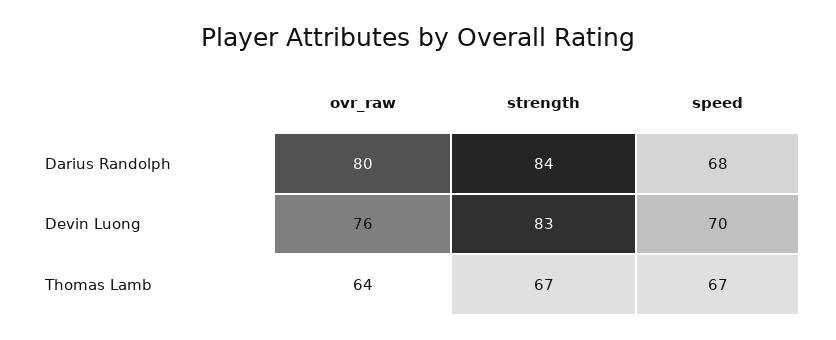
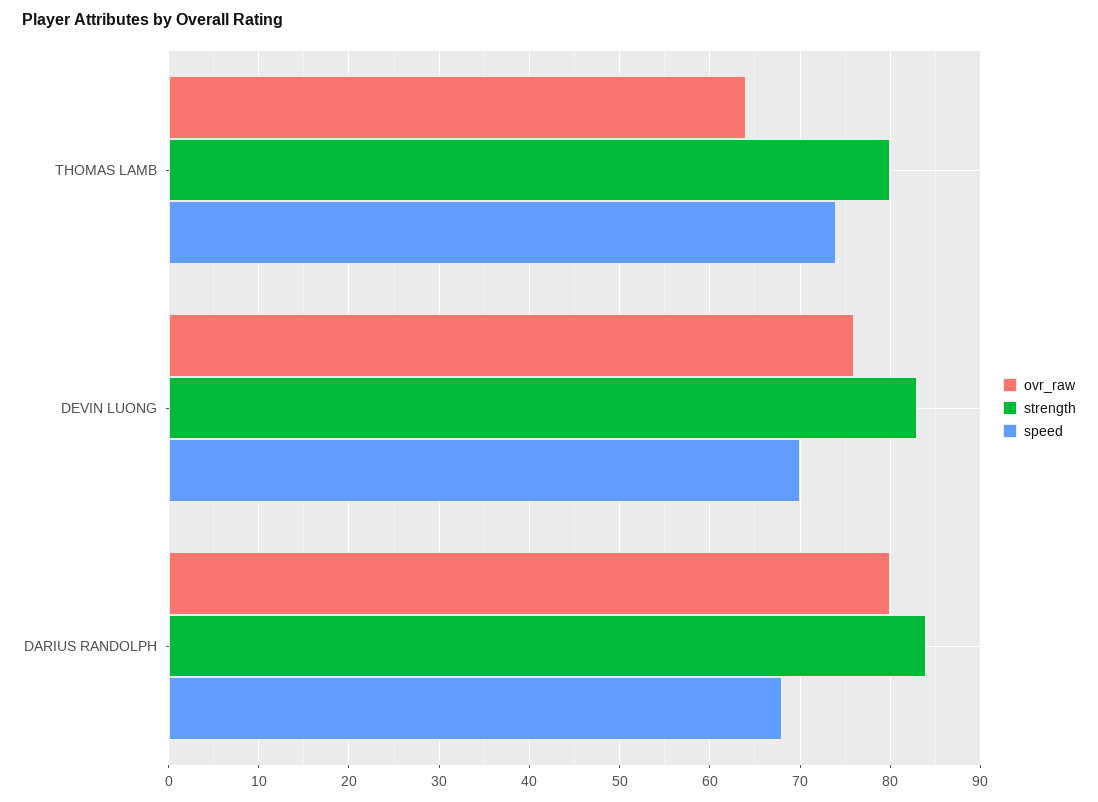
  {
    "ovr_raw": {
      "Darius Randolph": 80,
      "Devin Luong": 76,
      "Thomas Lamb": 64
    },
    "strength": {
      "Darius Randolph": 84,
      "Devin Luong": 83,
-     "Thomas Lamb": 67
+     "Thomas Lamb": 80
    },
    "speed": {
      "Darius Randolph": 68,
      "Devin Luong": 70,
-     "Thomas Lamb": 67
+     "Thomas Lamb": 74
    }
  }

